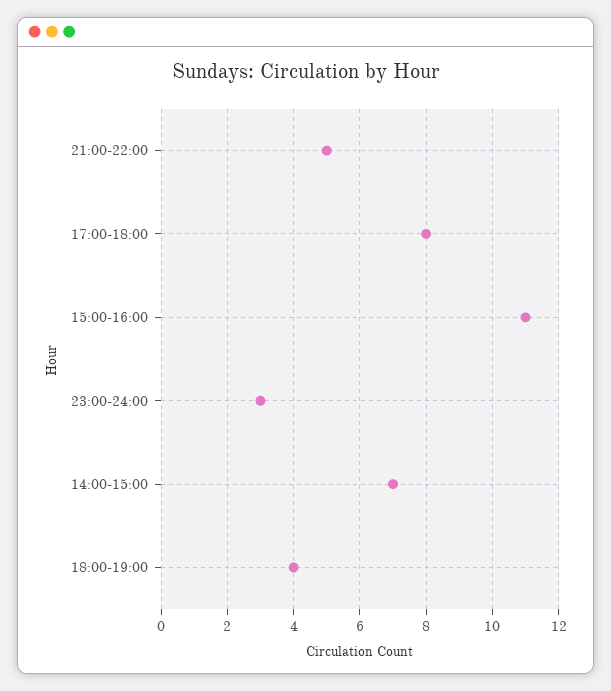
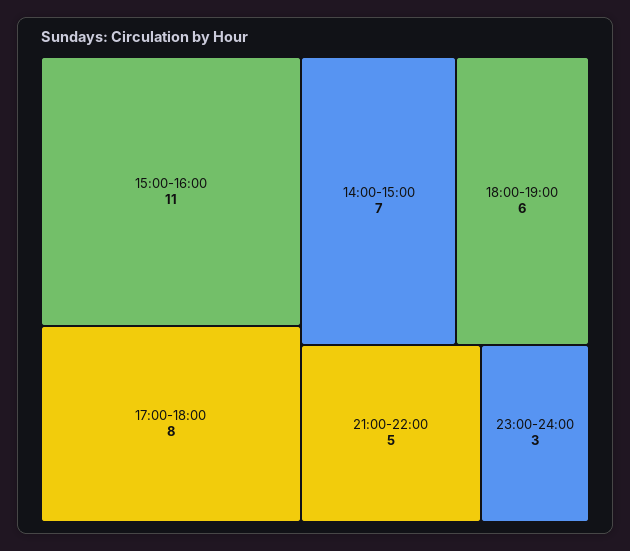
  {
    "21:00-22:00": 5,
    "17:00-18:00": 8,
    "15:00-16:00": 11,
    "23:00-24:00": 3,
    "14:00-15:00": 7,
-   "18:00-19:00": 4
+   "18:00-19:00": 6
  }

